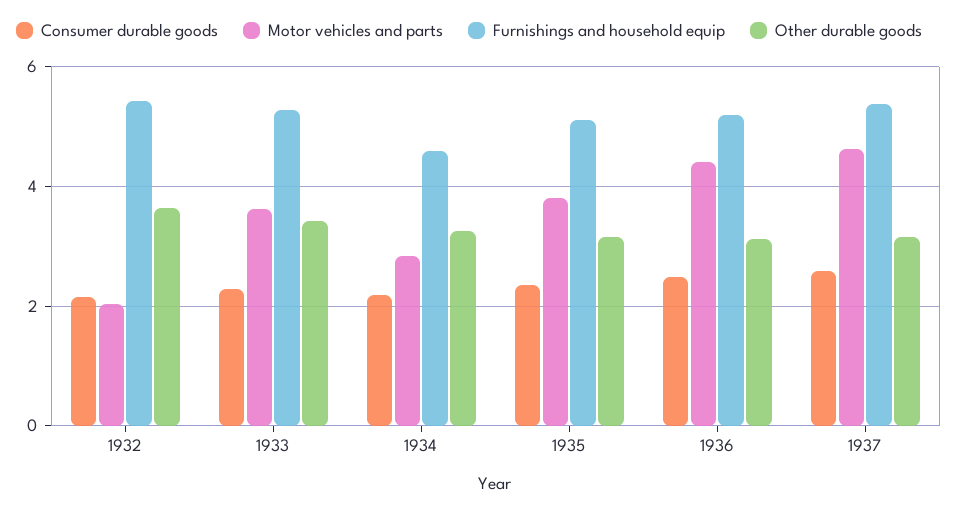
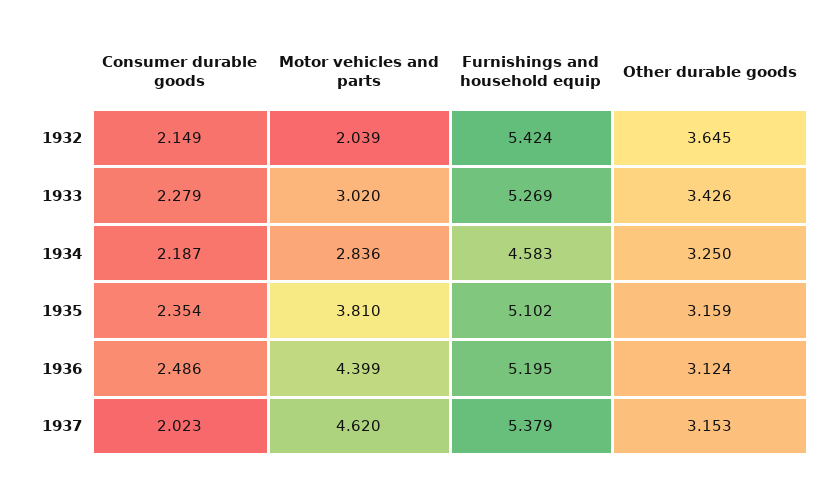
  {
    "Consumer durable goods": {
      "1932": 2.149,
      "1933": 2.279,
      "1934": 2.187,
      "1935": 2.354,
      "1936": 2.486,
-     "1937": 2.6
+     "1937": 2.023
    },
    "Motor vehicles and parts": {
      "1932": 2.039,
-     "1933": 3.6,
+     "1933": 3.02,
      "1934": 2.836,
      "1935": 3.81,
      "1936": 4.399,
      "1937": 4.62
    },
    "Furnishings and household equip": {
      "1932": 5.424,
      "1933": 5.269,
      "1934": 4.583,
      "1935": 5.102,
      "1936": 5.195,
      "1937": 5.379
    },
    "Other durable goods": {
      "1932": 3.645,
      "1933": 3.426,
      "1934": 3.25,
      "1935": 3.159,
      "1936": 3.124,
      "1937": 3.153
    }
  }

